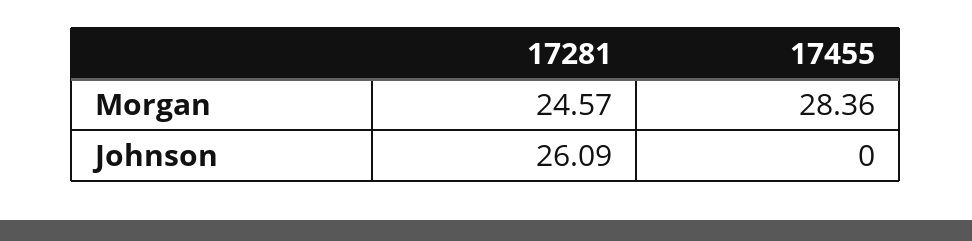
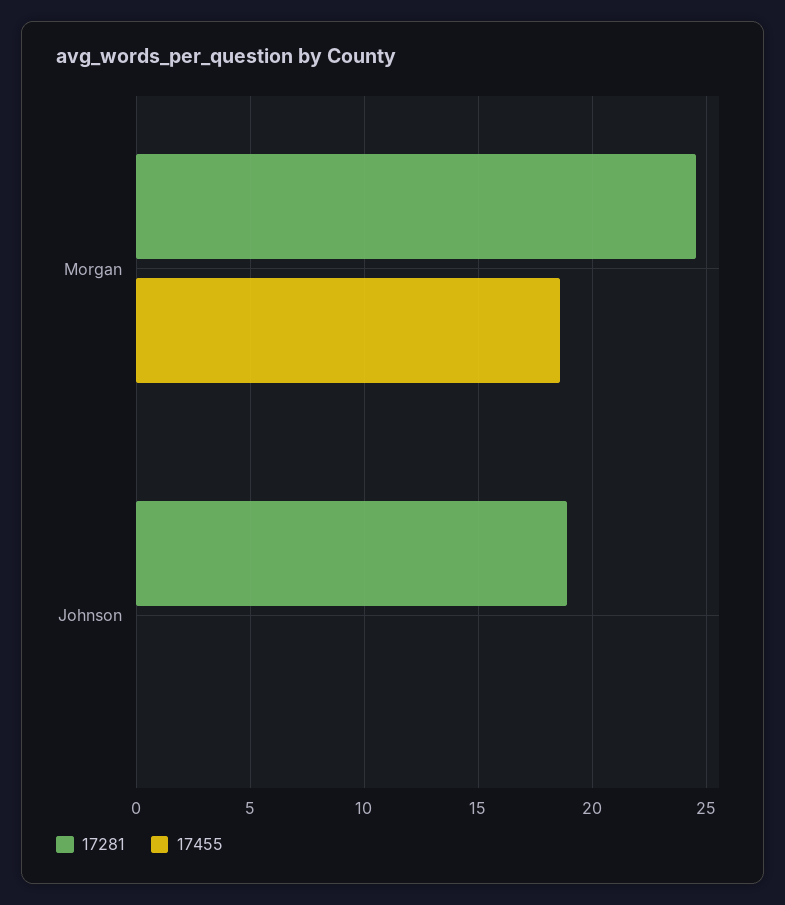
  {
    "17281": {
      "Morgan": 24.57,
-     "Johnson": 26.09
+     "Johnson": 19
    },
    "17455": {
-     "Morgan": 28.36,
+     "Morgan": 18.5,
      "Johnson": 0
    }
  }

